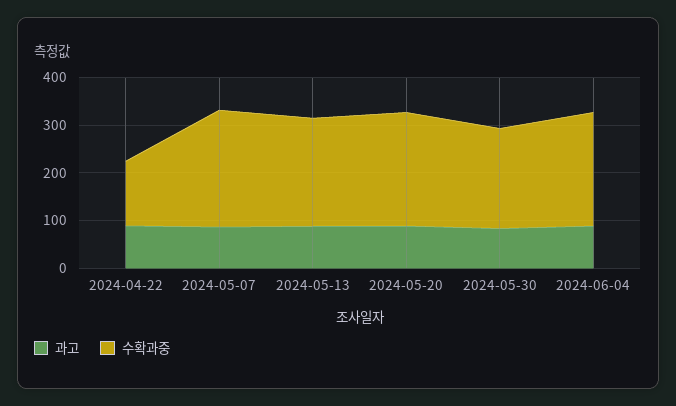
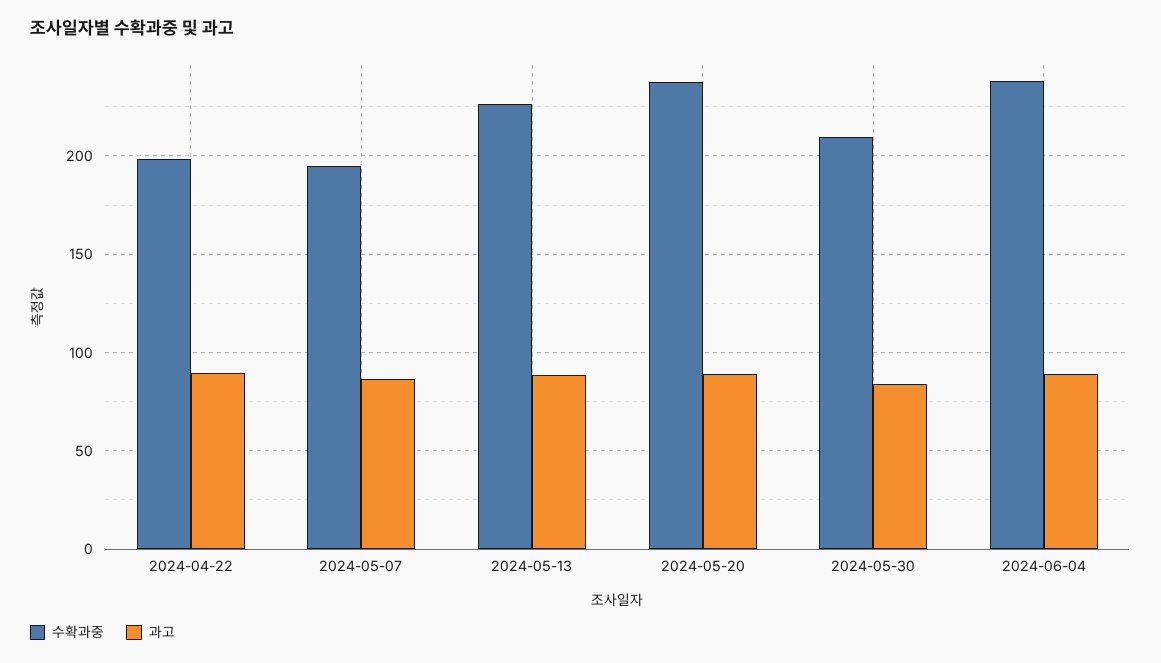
  {
    "과고": {
      "2024-04-22": 90,
      "2024-05-07": 85,
      "2024-05-13": 90,
      "2024-05-20": 90,
      "2024-05-30": 85,
      "2024-06-04": 90
    },
    "수확과중": {
-     "2024-04-22": 140,
+     "2024-04-22": 200,
-     "2024-05-07": 240,
+     "2024-05-07": 195,
      "2024-05-13": 225,
      "2024-05-20": 240,
      "2024-05-30": 210,
      "2024-06-04": 240
    }
  }

